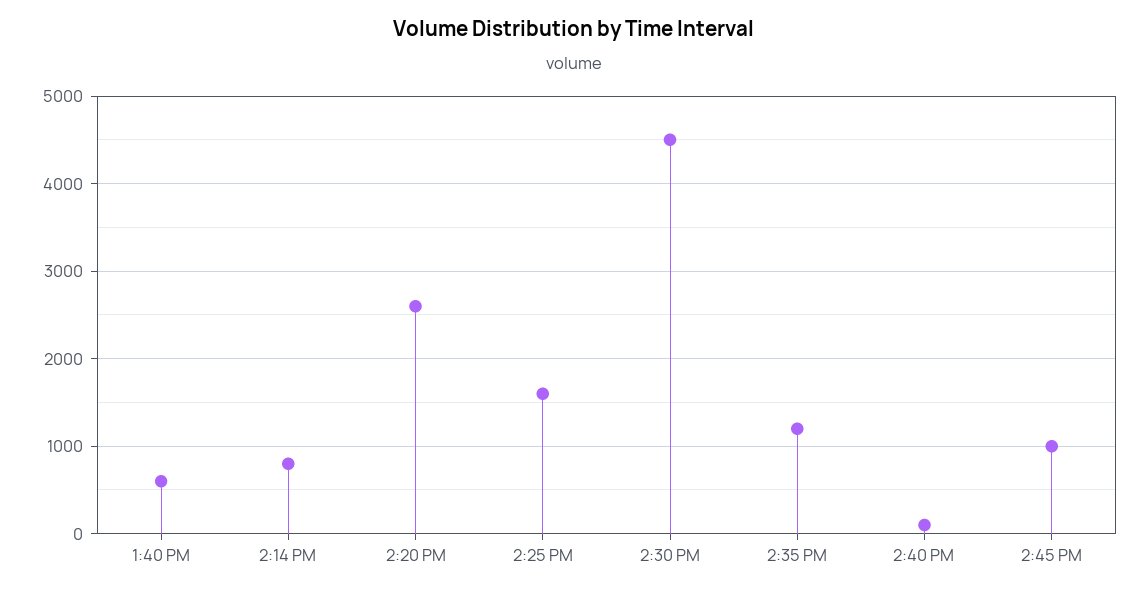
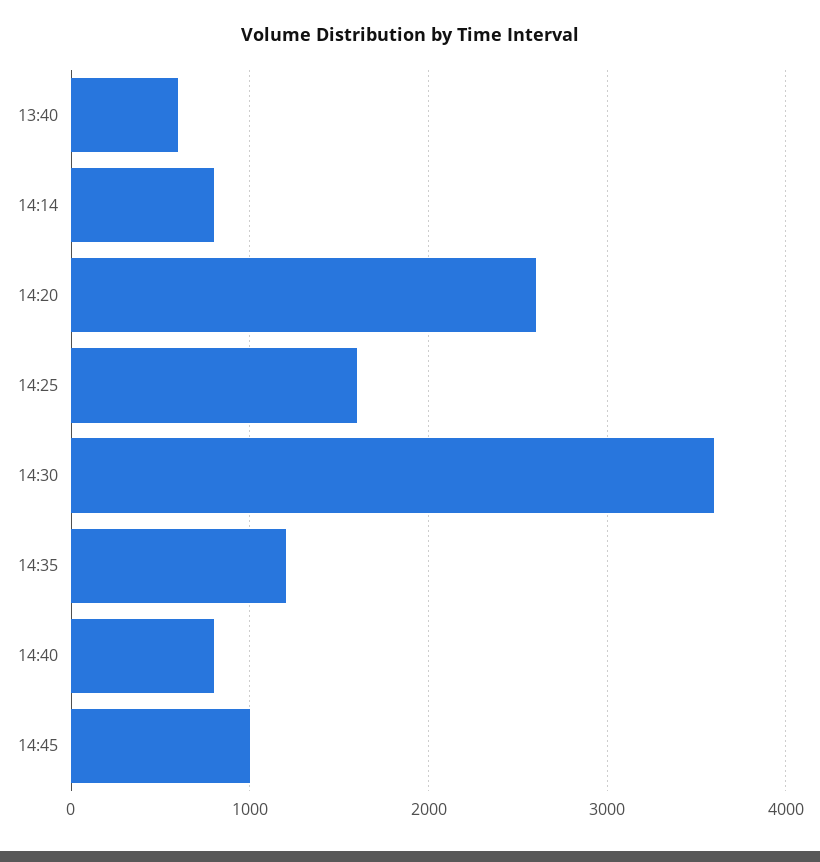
  {
    "1:40 PM": 600,
    "2:14 PM": 800,
    "2:20 PM": 2600,
    "2:25 PM": 1600,
-   "2:30 PM": 4500,
+   "2:30 PM": 3600,
    "2:35 PM": 1200,
-   "2:40 PM": 100,
+   "2:40 PM": 800,
    "2:45 PM": 1000
  }

